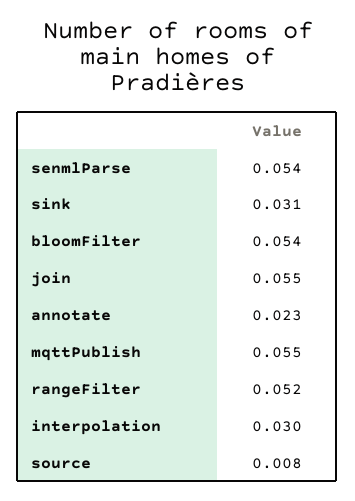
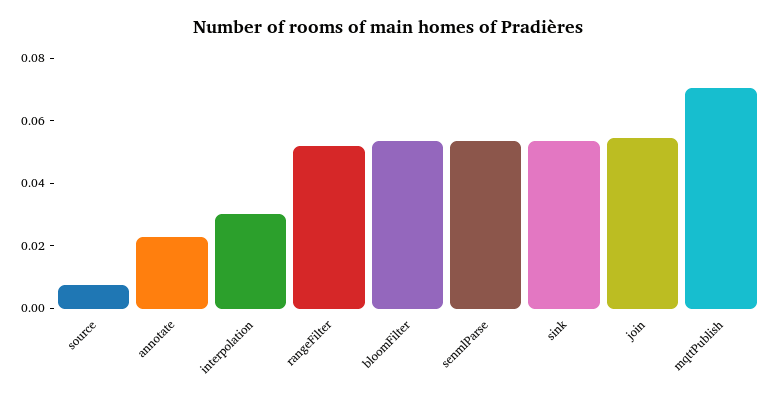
  {
    "senmlParse": 0.054,
-   "sink": 0.031,
+   "sink": 0.055,
    "bloomFilter": 0.054,
    "join": 0.055,
    "annotate": 0.023,
-   "mqttPublish": 0.055,
+   "mqttPublish": 0.07,
    "rangeFilter": 0.052,
    "interpolation": 0.03,
    "source": 0.008
  }

